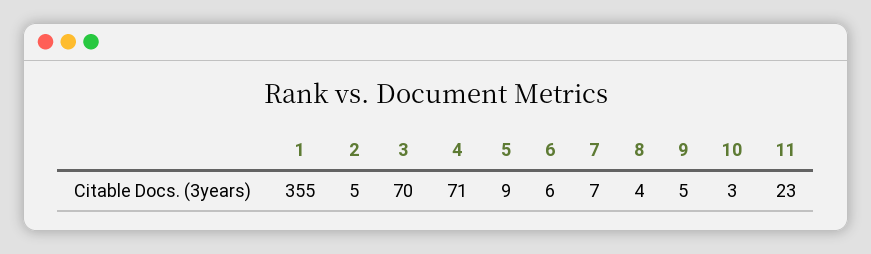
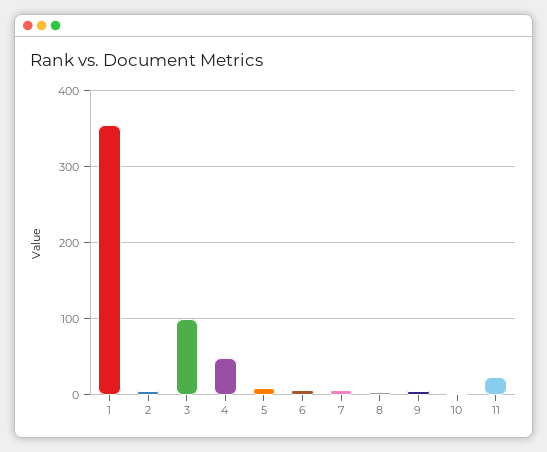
  {
    "1": 355,
    "2": 5,
-   "3": 70,
+   "3": 100,
-   "4": 71,
+   "4": 50,
    "5": 9,
    "6": 6,
    "7": 7,
    "8": 4,
    "9": 5,
    "10": 3,
    "11": 23
  }

